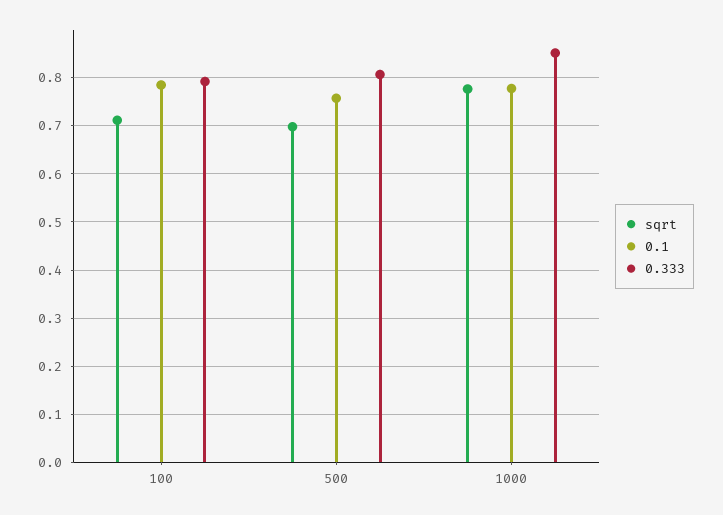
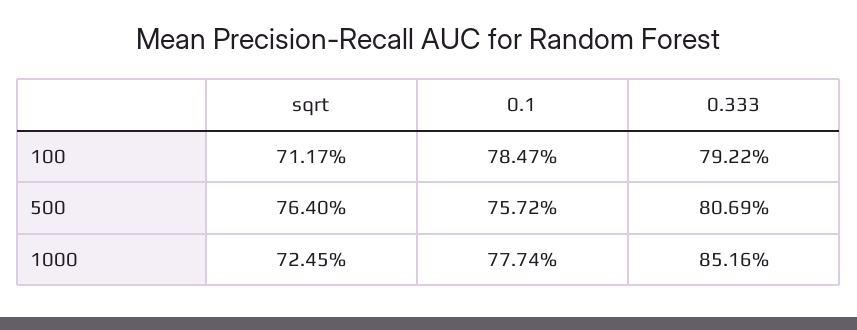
  {
    "sqrt": {
      "100": 0.7117,
-     "500": 0.7,
+     "500": 0.764,
-     "1000": 0.78
+     "1000": 0.7245
    },
    "0.1": {
      "100": 0.7847,
      "500": 0.7572,
      "1000": 0.7774
    },
    "0.333": {
      "100": 0.7922,
      "500": 0.8069,
      "1000": 0.8516
    }
  }

